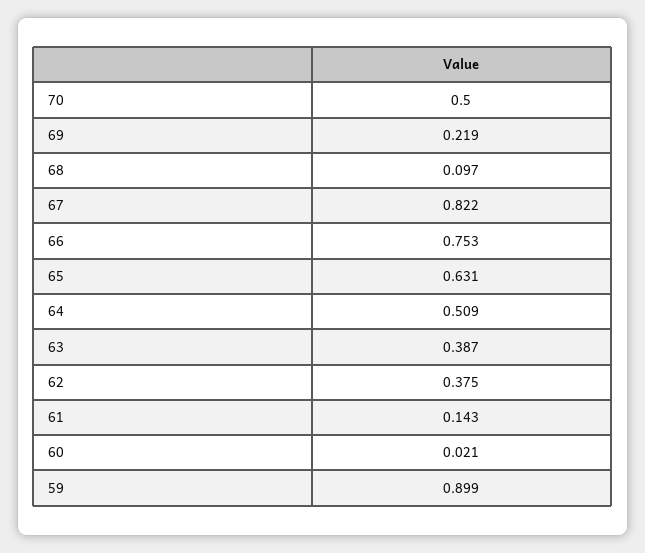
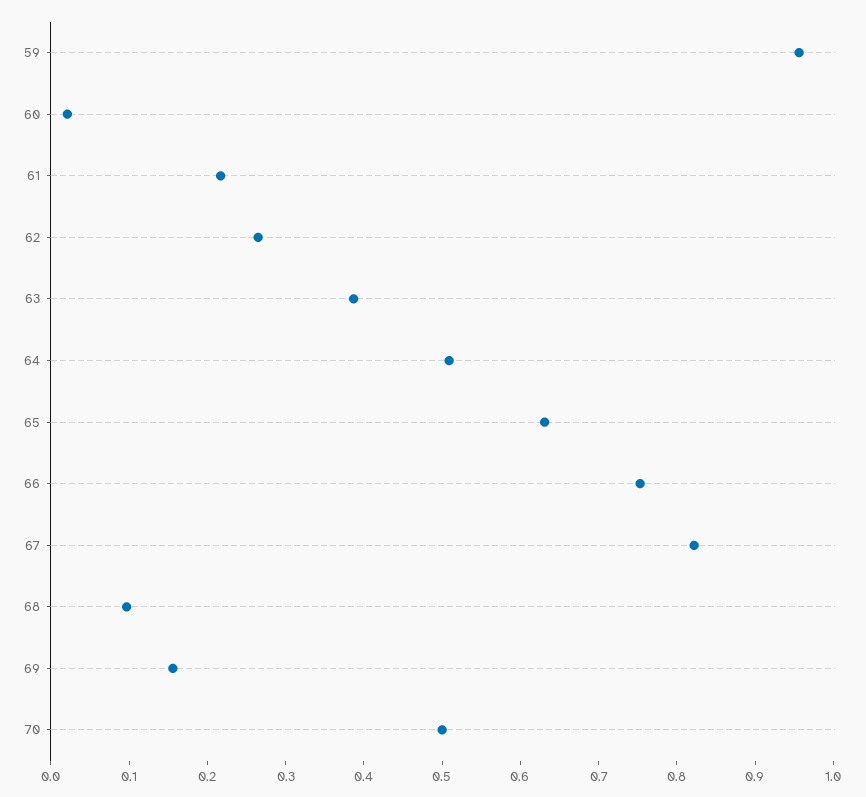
  {
    "70": 0.5,
-   "69": 0.219,
+   "69": 0.16,
    "68": 0.097,
    "67": 0.822,
    "66": 0.753,
    "65": 0.631,
    "64": 0.509,
    "63": 0.387,
-   "62": 0.375,
+   "62": 0.26,
-   "61": 0.143,
+   "61": 0.22,
    "60": 0.021,
-   "59": 0.899
+   "59": 0.96
  }

